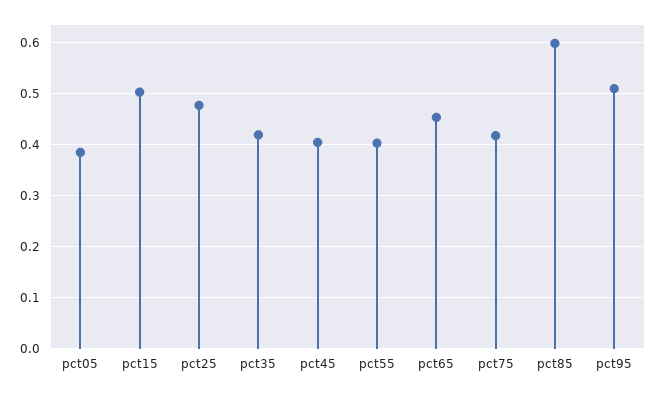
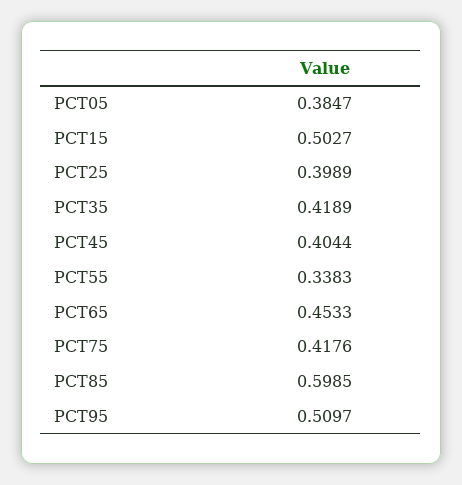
  {
    "pct05": 0.3847,
    "pct15": 0.5027,
-   "pct25": 0.48,
+   "pct25": 0.3989,
    "pct35": 0.4189,
    "pct45": 0.4044,
-   "pct55": 0.4,
+   "pct55": 0.3383,
    "pct65": 0.4533,
    "pct75": 0.4176,
    "pct85": 0.5985,
    "pct95": 0.5097
  }

